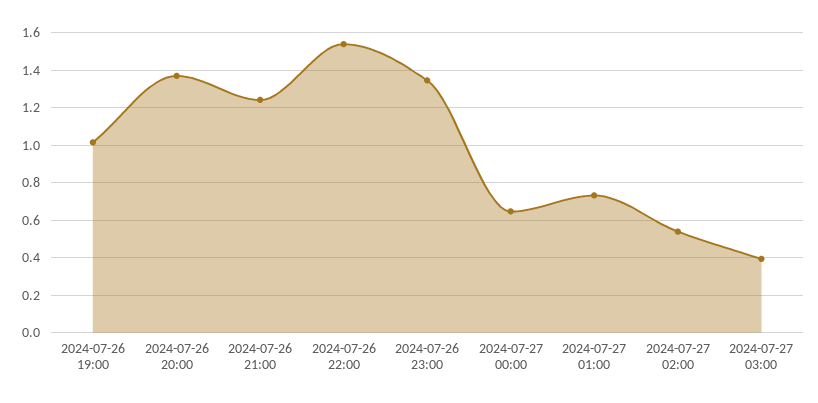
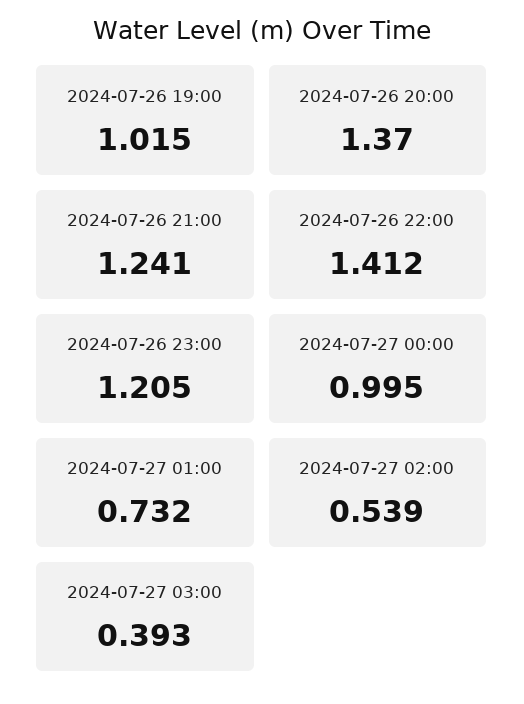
  {
    "2024-07-26 19:00": 1.015,
    "2024-07-26 20:00": 1.37,
    "2024-07-26 21:00": 1.241,
-   "2024-07-26 22:00": 1.55,
+   "2024-07-26 22:00": 1.412,
-   "2024-07-26 23:00": 1.35,
+   "2024-07-26 23:00": 1.205,
-   "2024-07-27 00:00": 0.65,
+   "2024-07-27 00:00": 0.995,
    "2024-07-27 01:00": 0.732,
    "2024-07-27 02:00": 0.539,
    "2024-07-27 03:00": 0.393
  }

